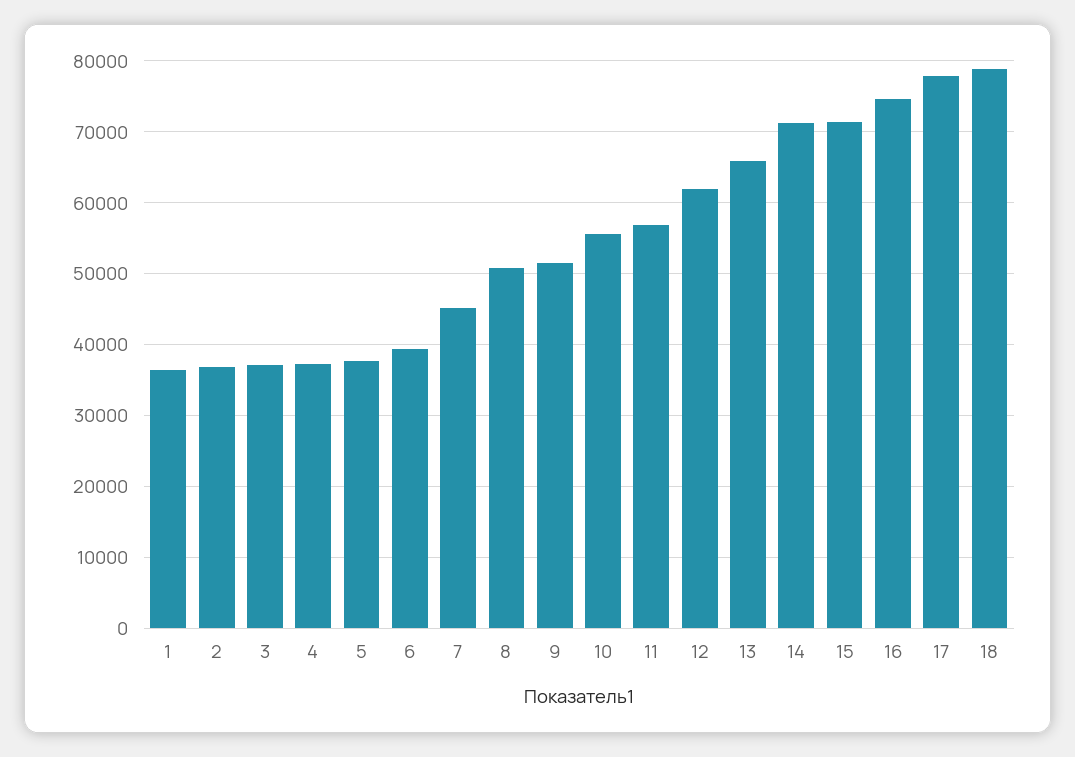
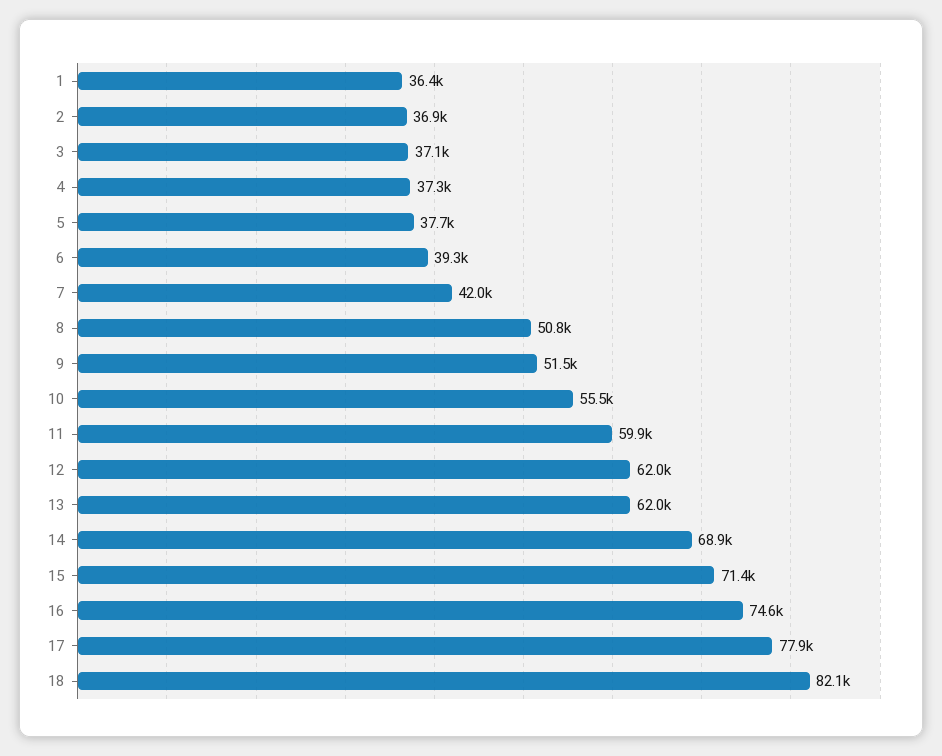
  {
    "1": 36400,
    "2": 36900,
    "3": 37100,
    "4": 37300,
    "5": 37700,
    "6": 39300,
-   "7": 45000,
+   "7": 42000,
    "8": 50800,
    "9": 51500,
    "10": 55500,
-   "11": 57000,
+   "11": 59900,
    "12": 62000,
-   "13": 66000,
+   "13": 62000,
-   "14": 71000,
+   "14": 68900,
    "15": 71400,
    "16": 74600,
    "17": 77900,
-   "18": 79000
+   "18": 82100
  }

